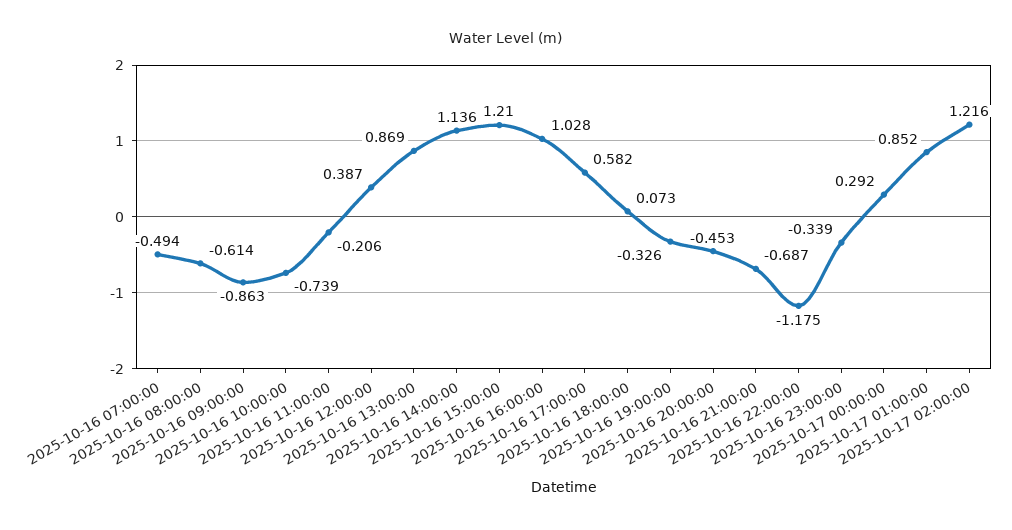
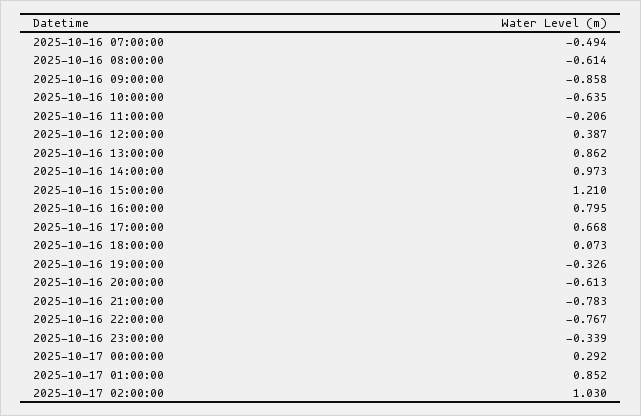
  {
    "2025-10-16 07:00:00": -0.494,
    "2025-10-16 08:00:00": -0.614,
-   "2025-10-16 09:00:00": -0.863,
+   "2025-10-16 09:00:00": -0.858,
-   "2025-10-16 10:00:00": -0.739,
+   "2025-10-16 10:00:00": -0.635,
    "2025-10-16 11:00:00": -0.206,
    "2025-10-16 12:00:00": 0.387,
-   "2025-10-16 13:00:00": 0.869,
+   "2025-10-16 13:00:00": 0.862,
-   "2025-10-16 14:00:00": 1.136,
+   "2025-10-16 14:00:00": 0.973,
    "2025-10-16 15:00:00": 1.21,
-   "2025-10-16 16:00:00": 1.028,
+   "2025-10-16 16:00:00": 0.795,
-   "2025-10-16 17:00:00": 0.582,
+   "2025-10-16 17:00:00": 0.668,
    "2025-10-16 18:00:00": 0.073,
    "2025-10-16 19:00:00": -0.326,
-   "2025-10-16 20:00:00": -0.453,
+   "2025-10-16 20:00:00": -0.613,
-   "2025-10-16 21:00:00": -0.687,
+   "2025-10-16 21:00:00": -0.783,
-   "2025-10-16 22:00:00": -1.175,
+   "2025-10-16 22:00:00": -0.767,
    "2025-10-16 23:00:00": -0.339,
    "2025-10-17 00:00:00": 0.292,
    "2025-10-17 01:00:00": 0.852,
-   "2025-10-17 02:00:00": 1.216
+   "2025-10-17 02:00:00": 1.03
  }

